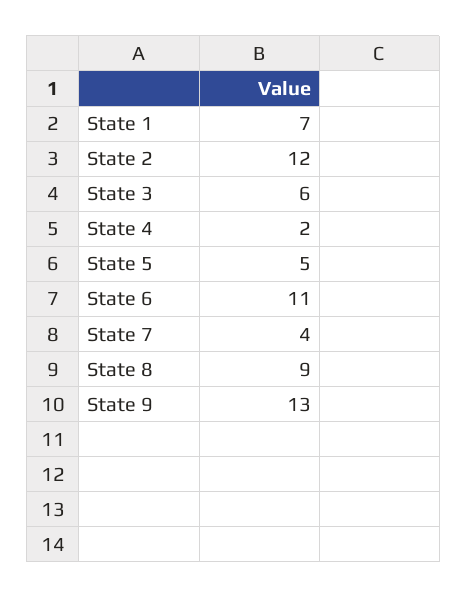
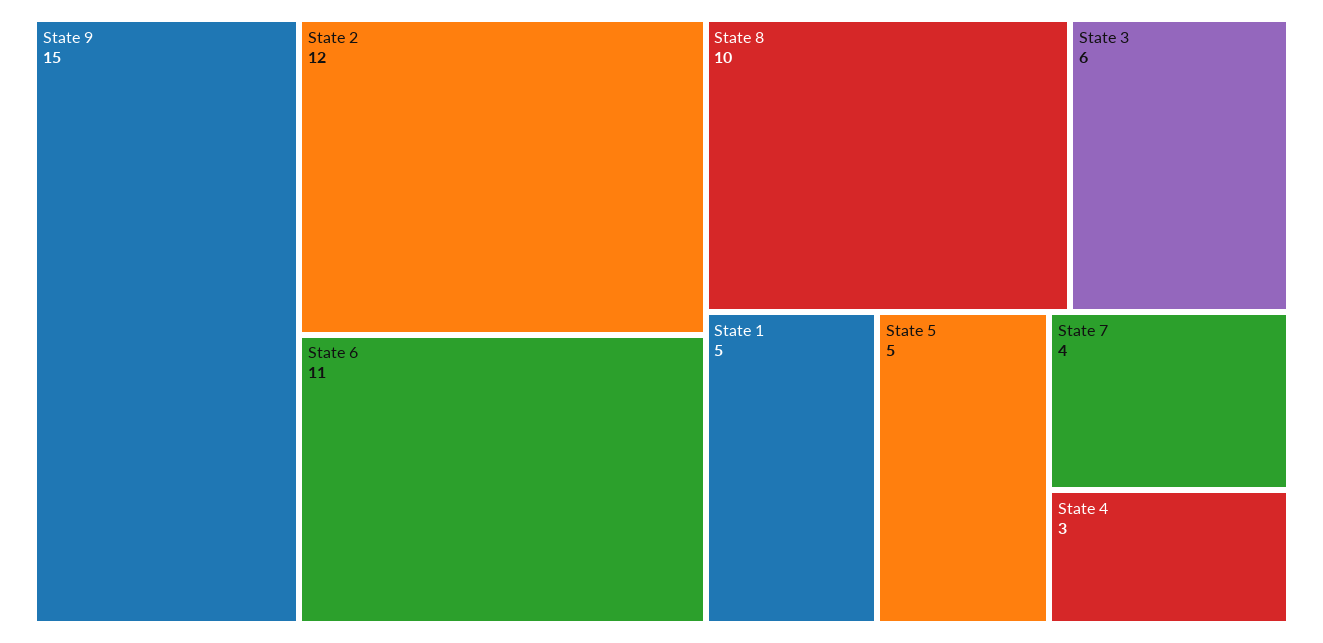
  {
-   "State 1": 7,
+   "State 1": 5,
    "State 2": 12,
    "State 3": 6,
-   "State 4": 2,
+   "State 4": 3,
    "State 5": 5,
    "State 6": 11,
    "State 7": 4,
-   "State 8": 9,
+   "State 8": 10,
-   "State 9": 13
+   "State 9": 15
  }

